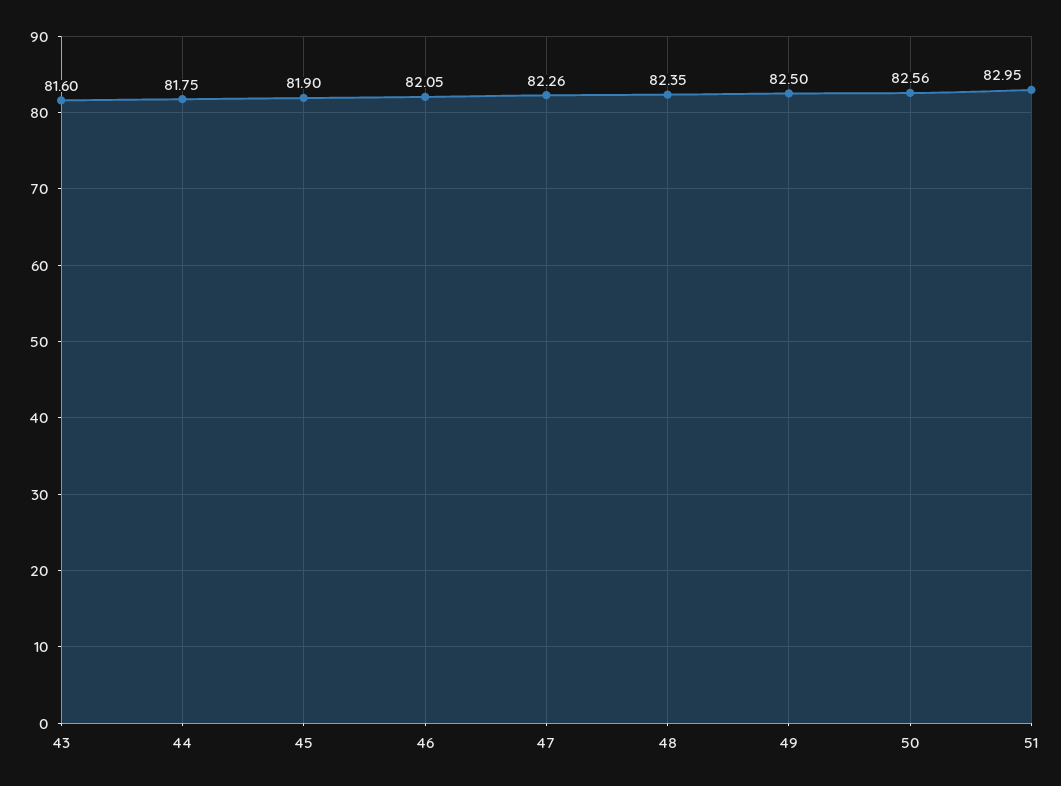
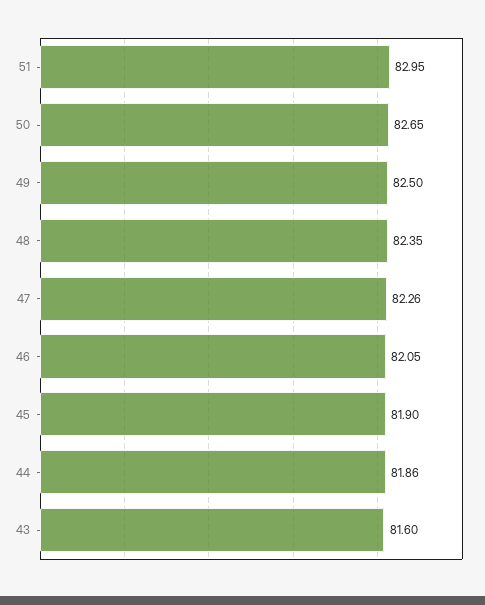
  {
    "43": 81.6,
-   "44": 81.75,
+   "44": 81.86,
    "45": 81.9,
    "46": 82.05,
    "47": 82.26,
    "48": 82.35,
    "49": 82.5,
-   "50": 82.56,
+   "50": 82.65,
    "51": 82.95
  }

